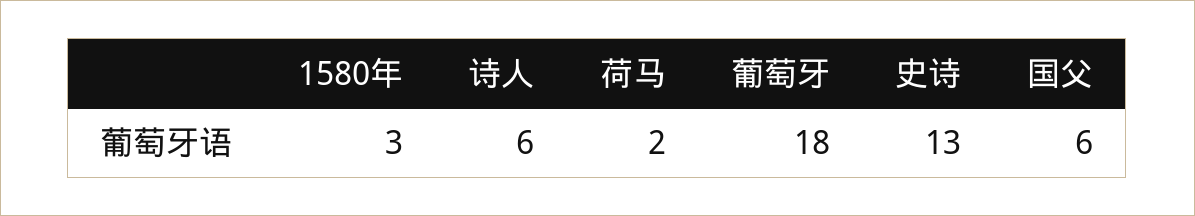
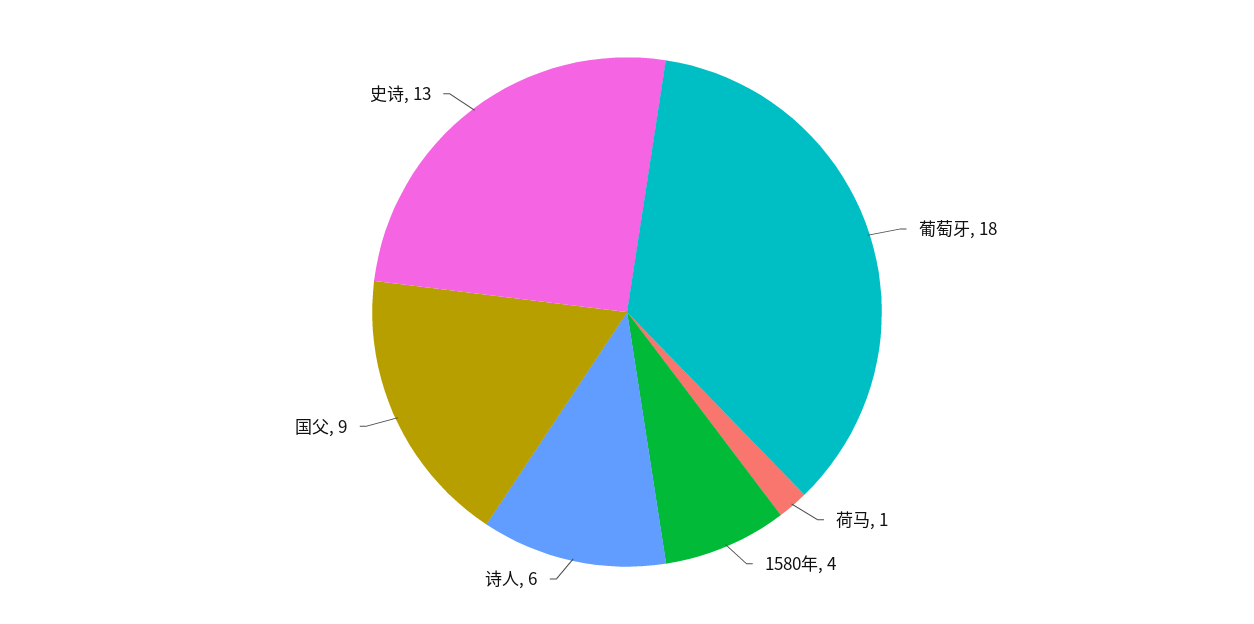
  {
-   "1580年": 3,
+   "1580年": 4,
    "诗人": 6,
-   "荷马": 2,
+   "荷马": 1,
    "葡萄牙": 18,
    "史诗": 13,
-   "国父": 6
+   "国父": 9
  }

